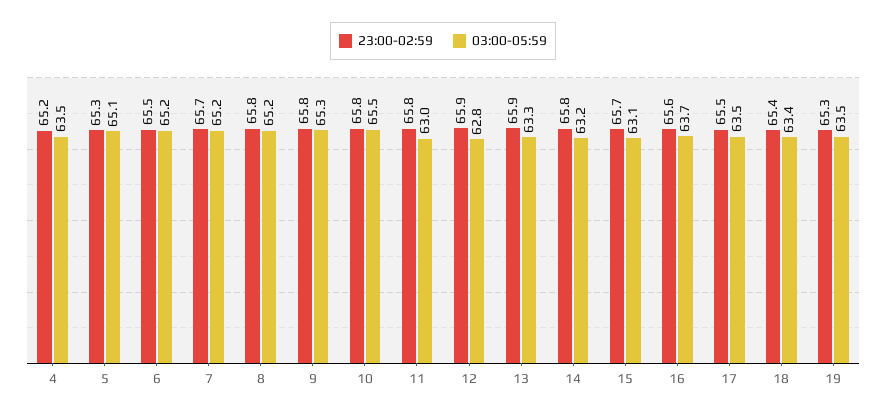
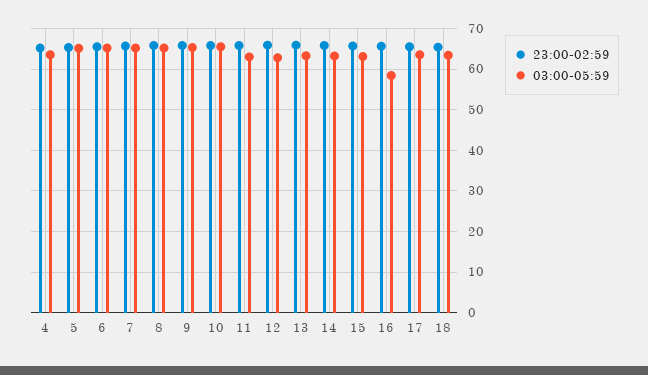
  {
    "23:00-02:59": {
      "4": 65.2,
      "5": 65.3,
      "6": 65.5,
      "7": 65.7,
      "8": 65.8,
      "9": 65.8,
      "10": 65.8,
      "11": 65.8,
      "12": 65.9,
      "13": 65.9,
      "14": 65.8,
      "15": 65.7,
      "16": 65.6,
      "17": 65.5,
-     "18": 65.4,
+     "18": 65.4
-     "19": 65.3
    },
    "03:00-05:59": {
      "4": 63.5,
      "5": 65.1,
      "6": 65.2,
      "7": 65.2,
      "8": 65.2,
      "9": 65.3,
      "10": 65.5,
      "11": 63,
      "12": 62.8,
      "13": 63.3,
      "14": 63.2,
      "15": 63.1,
-     "16": 63.7,
+     "16": 58,
      "17": 63.5,
-     "18": 63.4,
+     "18": 63.4
-     "19": 63.5
    }
  }

